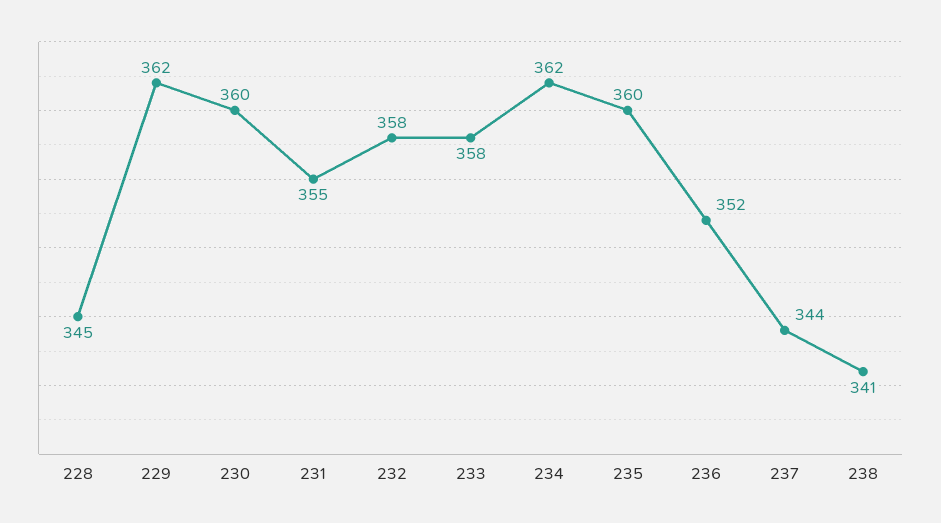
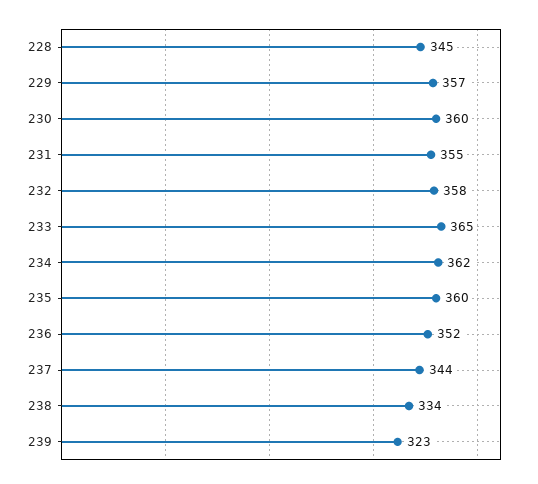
  {
    "228": 345,
-   "229": 362,
+   "229": 357,
    "230": 360,
    "231": 355,
    "232": 358,
-   "233": 358,
+   "233": 365,
    "234": 362,
    "235": 360,
    "236": 352,
    "237": 344,
-   "238": 341
+   "238": 334,
+   "239": 323
  }

